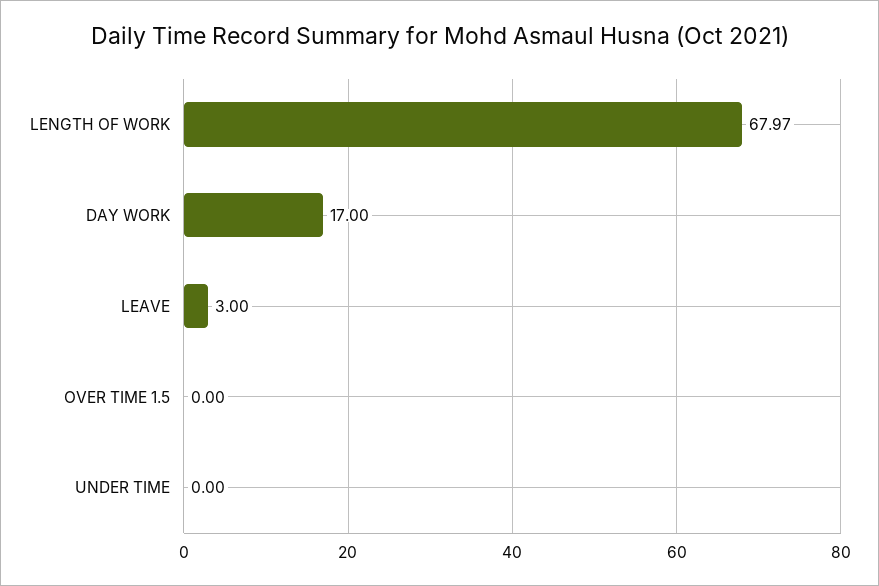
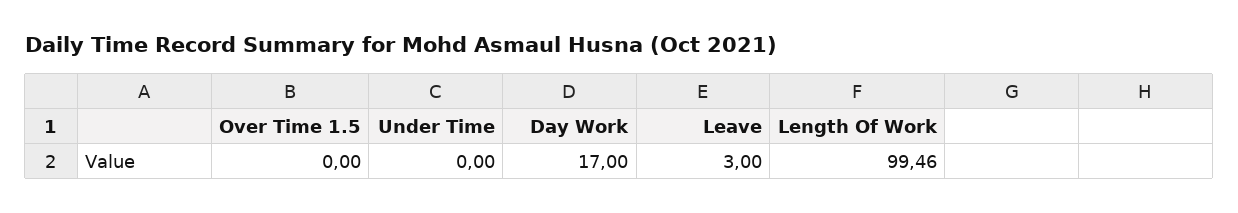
  {
-   "LENGTH OF WORK": 67.97,
+   "LENGTH OF WORK": 99.46,
    "DAY WORK": 17,
    "LEAVE": 3,
    "OVER TIME 1.5": 0,
    "UNDER TIME": 0
  }

